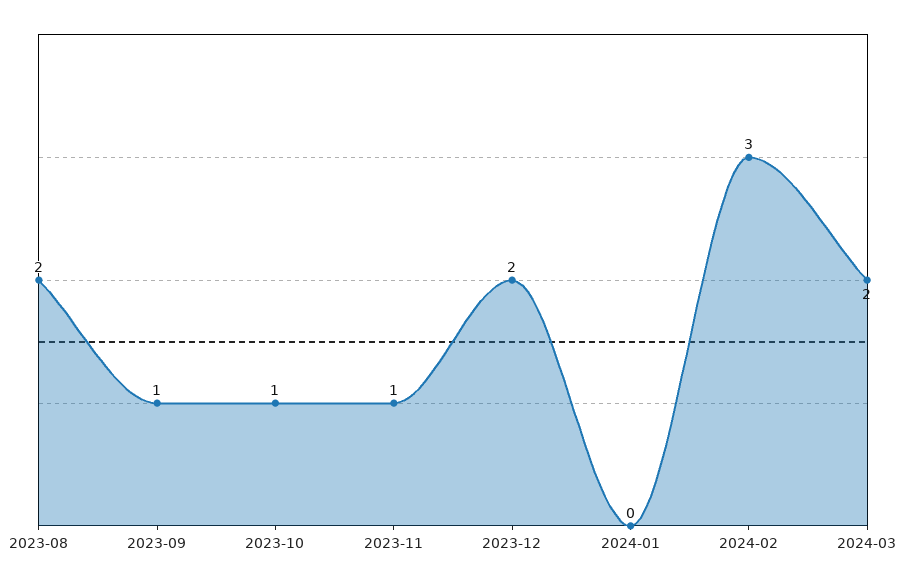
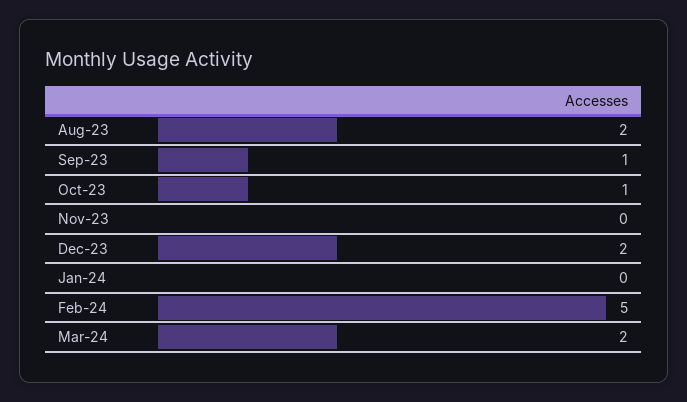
  {
    "2023-08": 2,
    "2023-09": 1,
    "2023-10": 1,
-   "2023-11": 1,
+   "2023-11": 0,
    "2023-12": 2,
    "2024-01": 0,
-   "2024-02": 3,
+   "2024-02": 5,
    "2024-03": 2
  }

